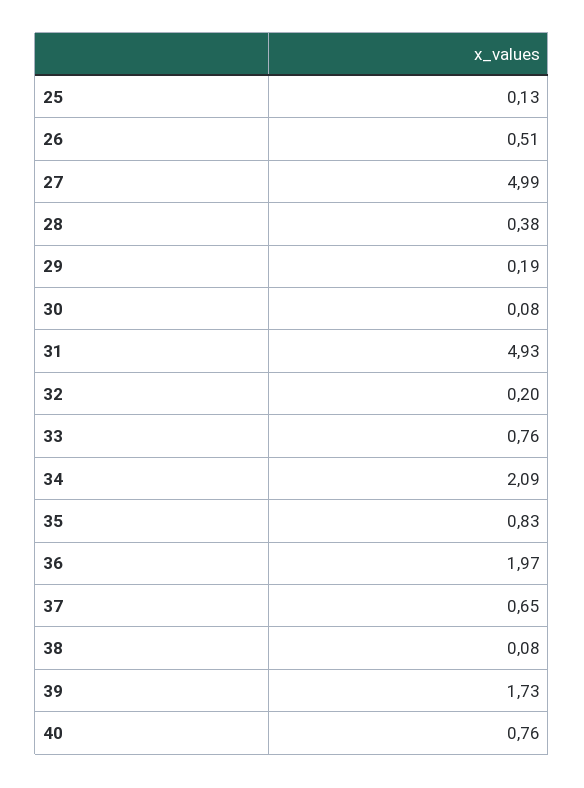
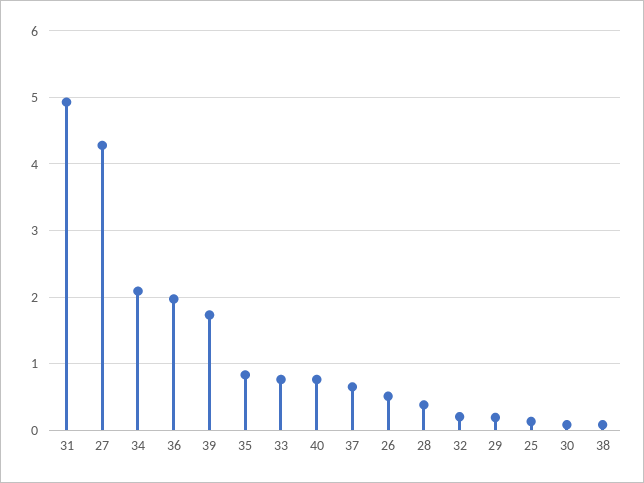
  {
    "25": 0.13,
    "26": 0.51,
-   "27": 4.99,
+   "27": 4.3,
    "28": 0.38,
    "29": 0.19,
    "30": 0.08,
    "31": 4.93,
    "32": 0.2,
    "33": 0.76,
    "34": 2.09,
    "35": 0.83,
    "36": 1.97,
    "37": 0.65,
    "38": 0.08,
    "39": 1.73,
    "40": 0.76
  }

